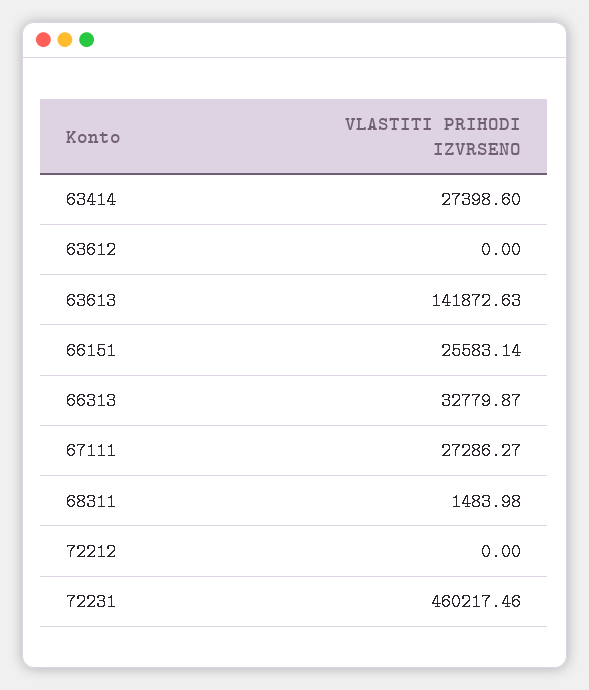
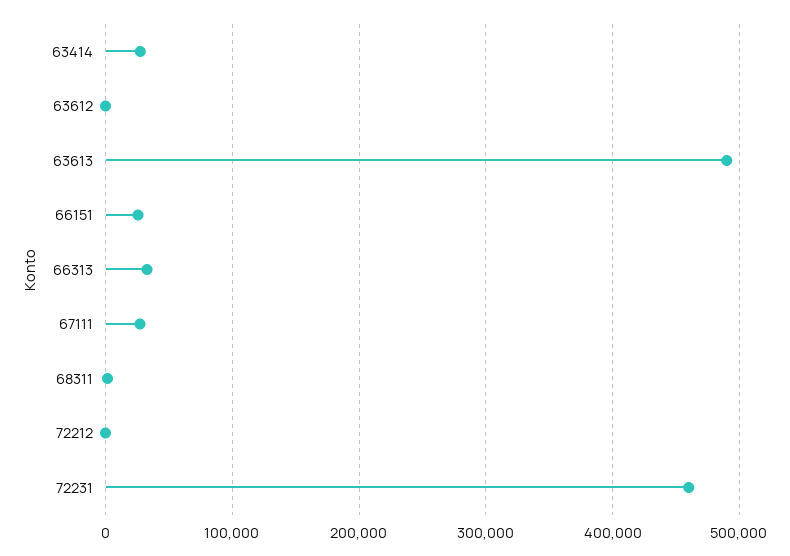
  {
    "63414": 27398.6,
    "63612": 0,
-   "63613": 141872.63,
+   "63613": 490000,
    "66151": 25583.14,
    "66313": 32779.87,
    "67111": 27286.27,
    "68311": 1483.98,
    "72212": 0,
    "72231": 460217.46
  }

